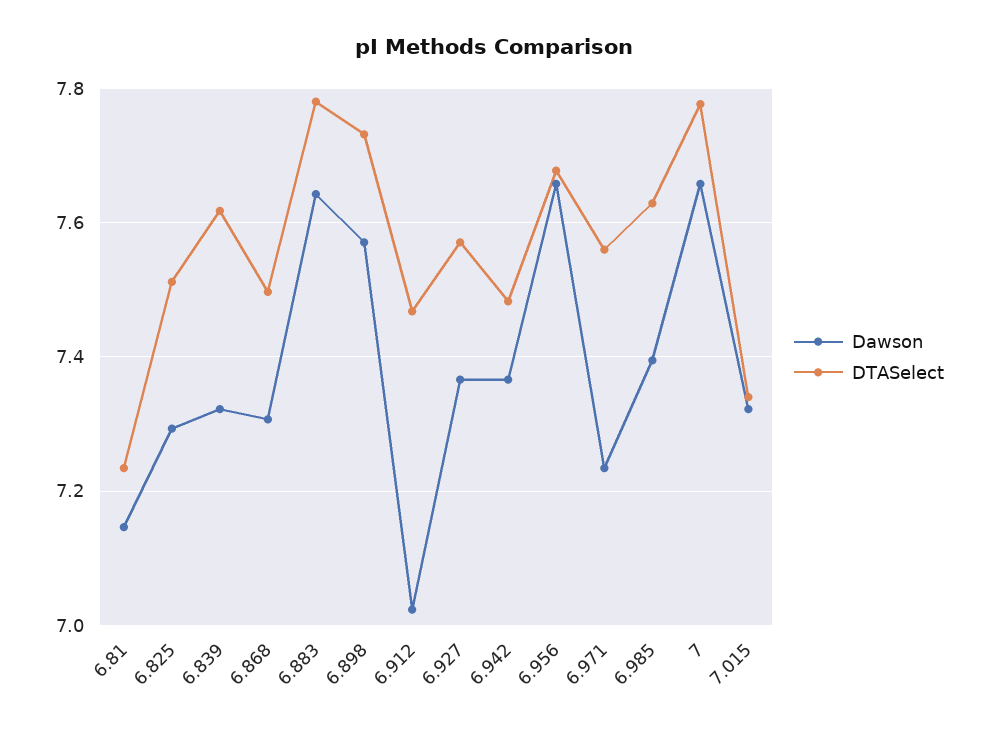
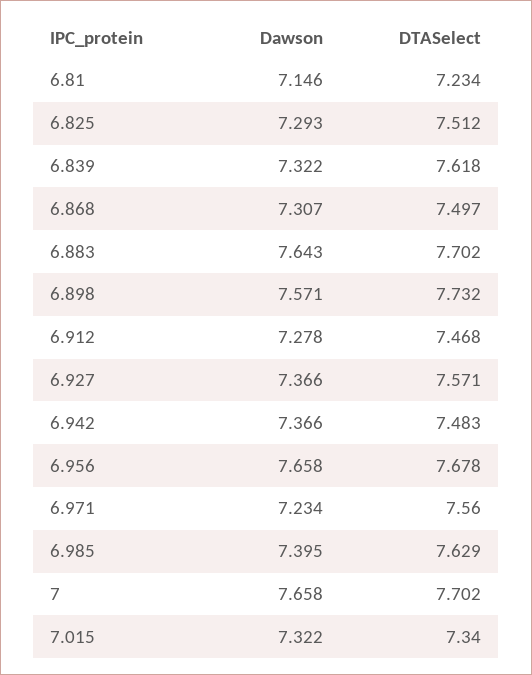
  {
    "Dawson": {
      "6.81": 7.146,
      "6.825": 7.293,
      "6.839": 7.322,
      "6.868": 7.307,
      "6.883": 7.643,
      "6.898": 7.571,
-     "6.912": 7.02,
+     "6.912": 7.278,
      "6.927": 7.366,
      "6.942": 7.366,
      "6.956": 7.658,
      "6.971": 7.234,
      "6.985": 7.395,
      "7": 7.658,
      "7.015": 7.322
    },
    "DTASelect": {
      "6.81": 7.234,
      "6.825": 7.512,
      "6.839": 7.618,
      "6.868": 7.497,
-     "6.883": 7.78,
+     "6.883": 7.702,
      "6.898": 7.732,
      "6.912": 7.468,
      "6.927": 7.571,
      "6.942": 7.483,
      "6.956": 7.678,
      "6.971": 7.56,
      "6.985": 7.629,
-     "7": 7.78,
+     "7": 7.702,
      "7.015": 7.34
    }
  }

